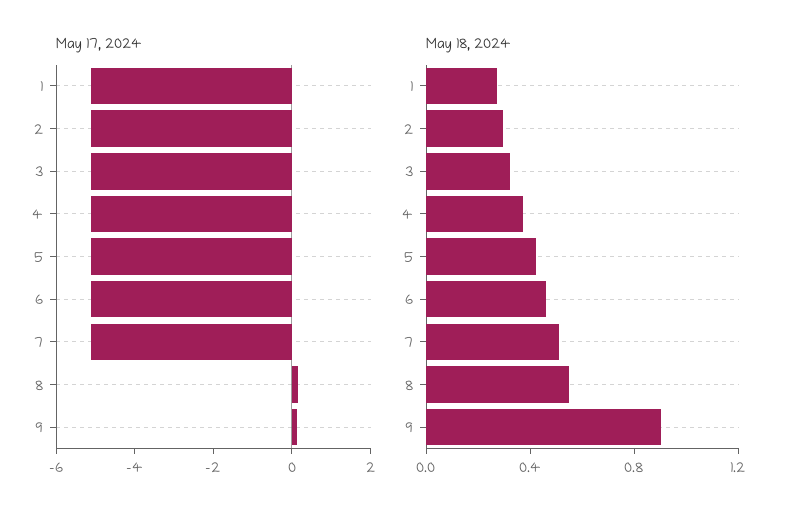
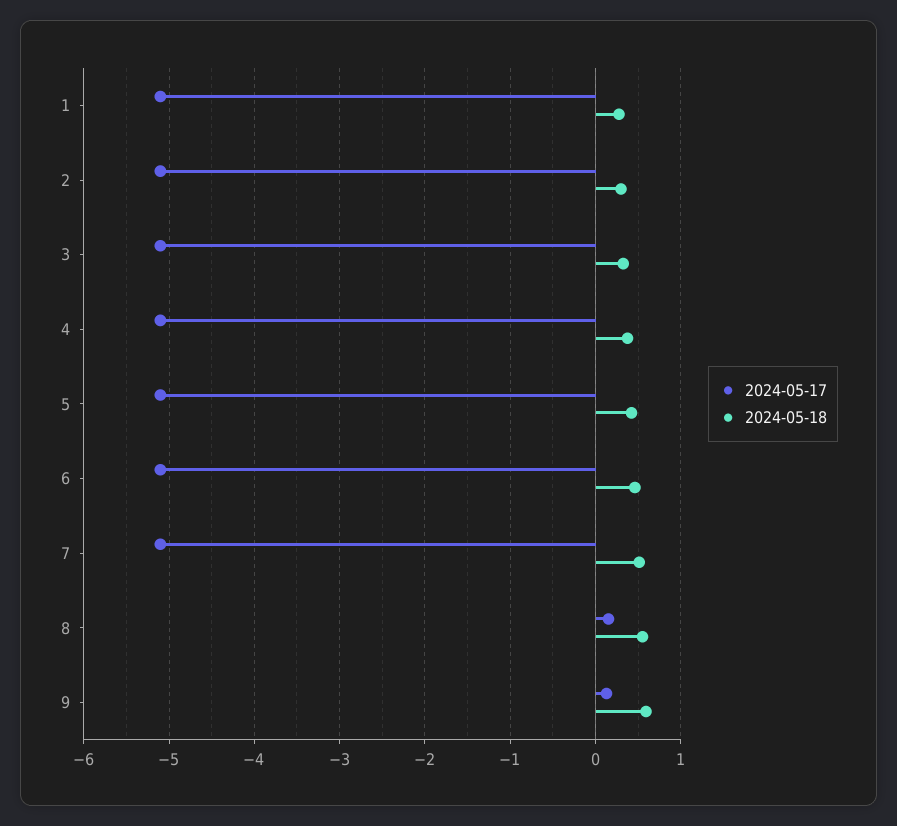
  {
    "May 17, 2024": {
      "1": -5.1,
      "2": -5.1,
      "3": -5.1,
      "4": -5.1,
      "5": -5.1,
      "6": -5.1,
      "7": -5.1,
      "8": 0.2,
      "9": 0.1
    },
    "May 18, 2024": {
      "1": 0.3,
      "2": 0.3,
      "3": 0.3,
      "4": 0.4,
      "5": 0.4,
      "6": 0.5,
      "7": 0.5,
      "8": 0.6,
-     "9": 0.9
+     "9": 0.6
    }
  }

